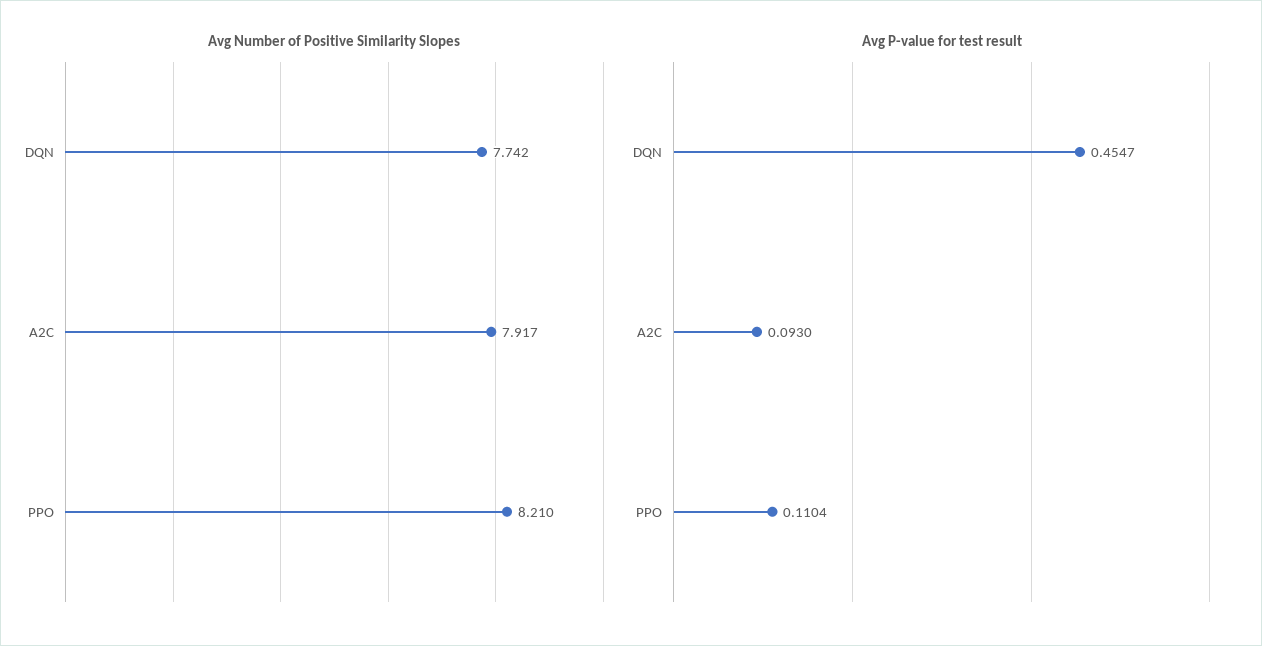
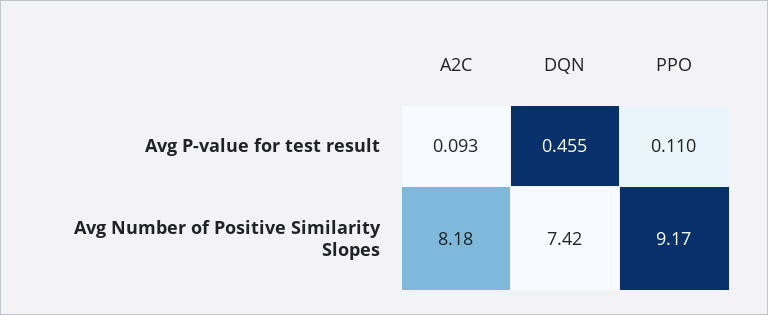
  {
    "Avg Number of Positive Similarity Slopes": {
-     "DQN": 7.742,
+     "DQN": 7.42,
-     "A2C": 7.917,
+     "A2C": 8.18,
-     "PPO": 8.21
+     "PPO": 9.17
    },
    "Avg P-value for test result": {
      "DQN": 0.4547,
      "A2C": 0.093,
      "PPO": 0.1104
    }
  }

